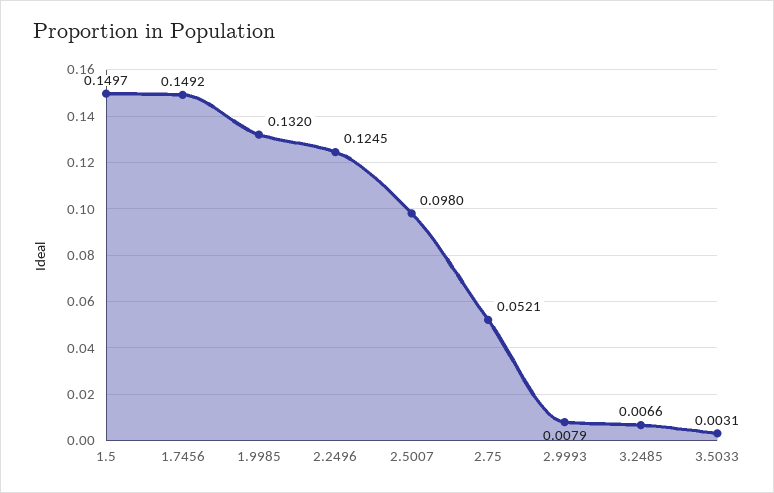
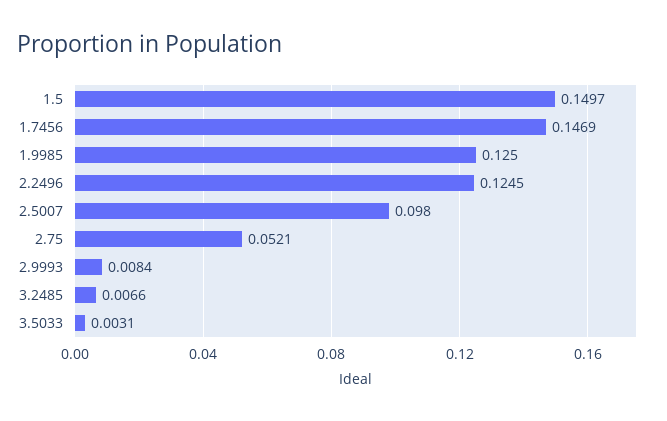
  {
    "1.5": 0.1497,
-   "1.7456": 0.1492,
+   "1.7456": 0.1469,
-   "1.9985": 0.132,
+   "1.9985": 0.125,
    "2.2496": 0.1245,
    "2.5007": 0.098,
    "2.75": 0.0521,
-   "2.9993": 0.0079,
+   "2.9993": 0.0084,
    "3.2485": 0.0066,
    "3.5033": 0.0031
  }

